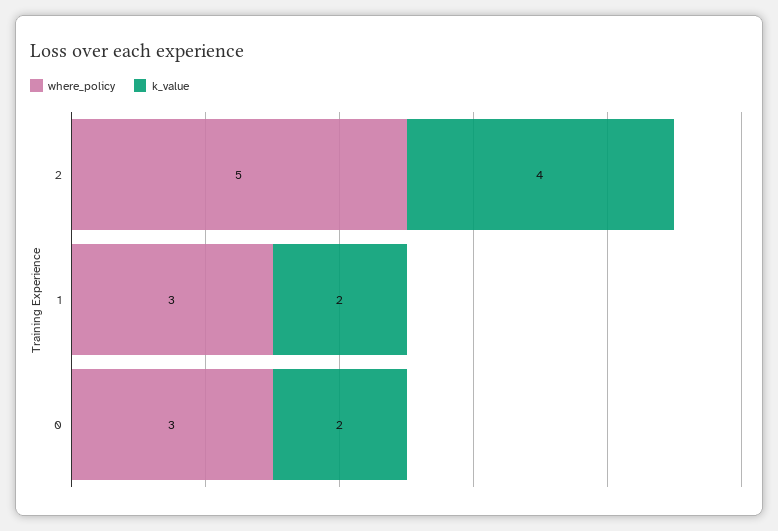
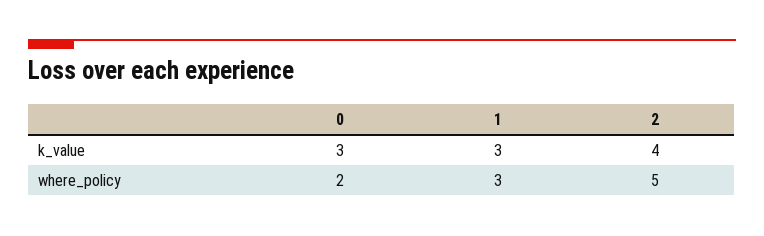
  {
    "where_policy": {
      "2": 5,
      "1": 3,
-     "0": 3
+     "0": 2
    },
    "k_value": {
      "2": 4,
-     "1": 2,
+     "1": 3,
-     "0": 2
+     "0": 3
    }
  }

